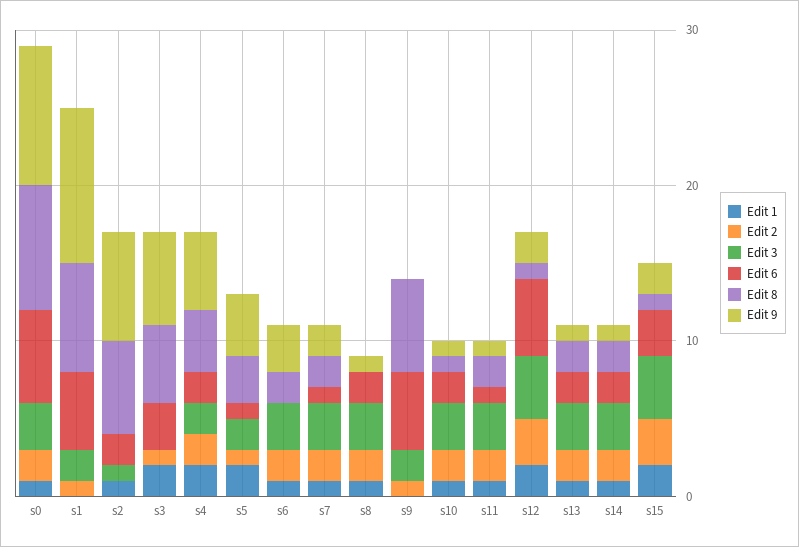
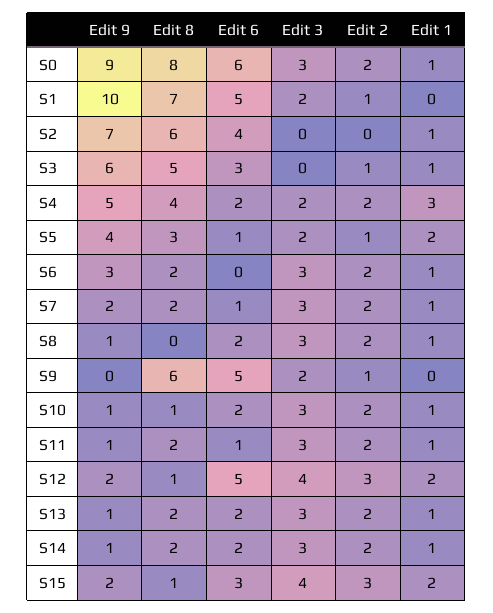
  {
    "Edit 1": {
      "s0": 1,
      "s1": 0,
      "s2": 1,
-     "s3": 2,
+     "s3": 1,
-     "s4": 2,
+     "s4": 3,
      "s5": 2,
      "s6": 1,
      "s7": 1,
      "s8": 1,
      "s9": 0,
      "s10": 1,
      "s11": 1,
      "s12": 2,
      "s13": 1,
      "s14": 1,
      "s15": 2
    },
    "Edit 2": {
      "s0": 2,
      "s1": 1,
      "s2": 0,
      "s3": 1,
      "s4": 2,
      "s5": 1,
      "s6": 2,
      "s7": 2,
      "s8": 2,
      "s9": 1,
      "s10": 2,
      "s11": 2,
      "s12": 3,
      "s13": 2,
      "s14": 2,
      "s15": 3
    },
    "Edit 3": {
      "s0": 3,
      "s1": 2,
-     "s2": 1,
+     "s2": 0,
      "s3": 0,
      "s4": 2,
      "s5": 2,
      "s6": 3,
      "s7": 3,
      "s8": 3,
      "s9": 2,
      "s10": 3,
      "s11": 3,
      "s12": 4,
      "s13": 3,
      "s14": 3,
      "s15": 4
    },
    "Edit 6": {
      "s0": 6,
      "s1": 5,
-     "s2": 2,
+     "s2": 4,
      "s3": 3,
      "s4": 2,
      "s5": 1,
      "s6": 0,
      "s7": 1,
      "s8": 2,
      "s9": 5,
      "s10": 2,
      "s11": 1,
      "s12": 5,
      "s13": 2,
      "s14": 2,
      "s15": 3
    },
    "Edit 8": {
      "s0": 8,
      "s1": 7,
      "s2": 6,
      "s3": 5,
      "s4": 4,
      "s5": 3,
      "s6": 2,
      "s7": 2,
      "s8": 0,
      "s9": 6,
      "s10": 1,
      "s11": 2,
      "s12": 1,
      "s13": 2,
      "s14": 2,
      "s15": 1
    },
    "Edit 9": {
      "s0": 9,
      "s1": 10,
      "s2": 7,
      "s3": 6,
      "s4": 5,
      "s5": 4,
      "s6": 3,
      "s7": 2,
      "s8": 1,
      "s9": 0,
      "s10": 1,
      "s11": 1,
      "s12": 2,
      "s13": 1,
      "s14": 1,
      "s15": 2
    }
  }

